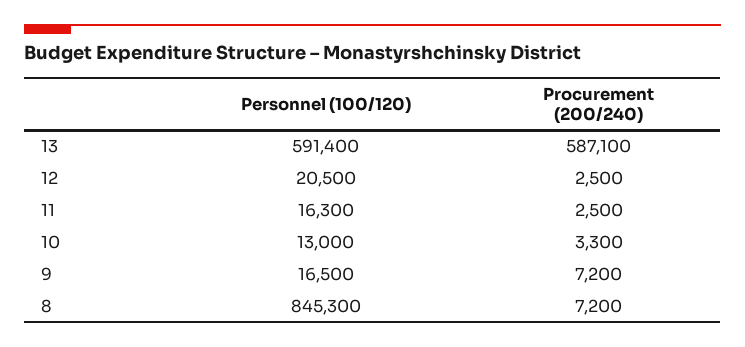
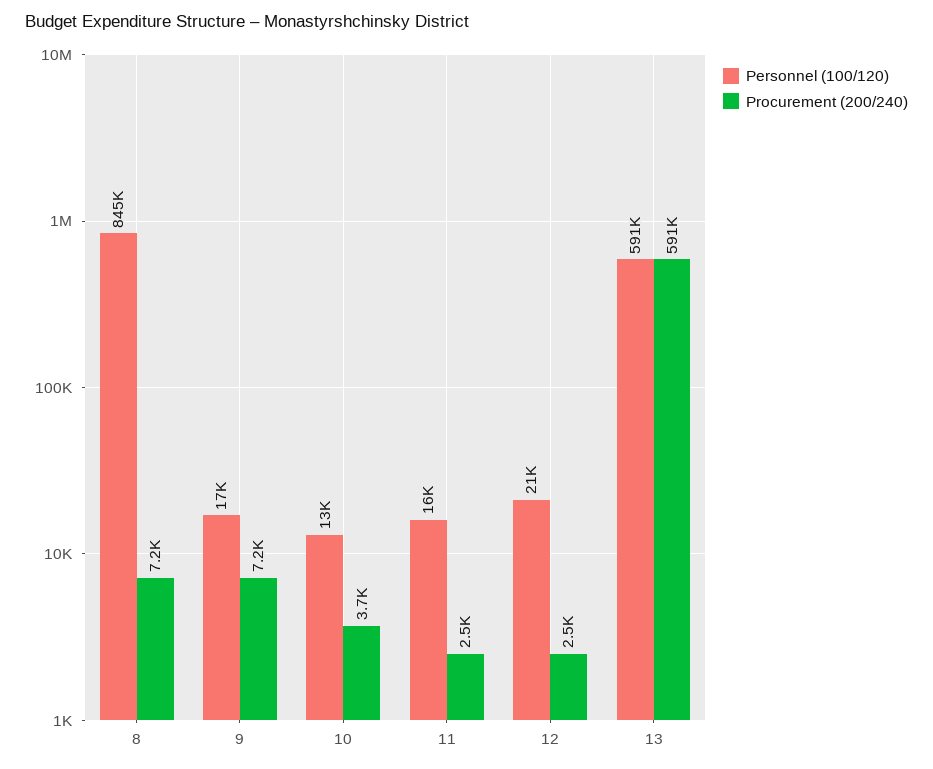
  {
    "Personnel (100/120)": {
      "13": 591400,
      "12": 20500,
      "11": 16300,
      "10": 13000,
      "9": 16500,
      "8": 845300
    },
    "Procurement (200/240)": {
-     "13": 587100,
+     "13": 591000,
      "12": 2500,
      "11": 2500,
-     "10": 3300,
+     "10": 3700,
      "9": 7200,
      "8": 7200
    }
  }

